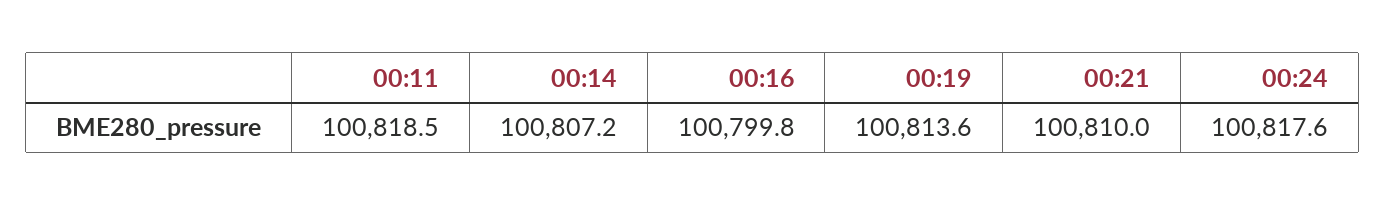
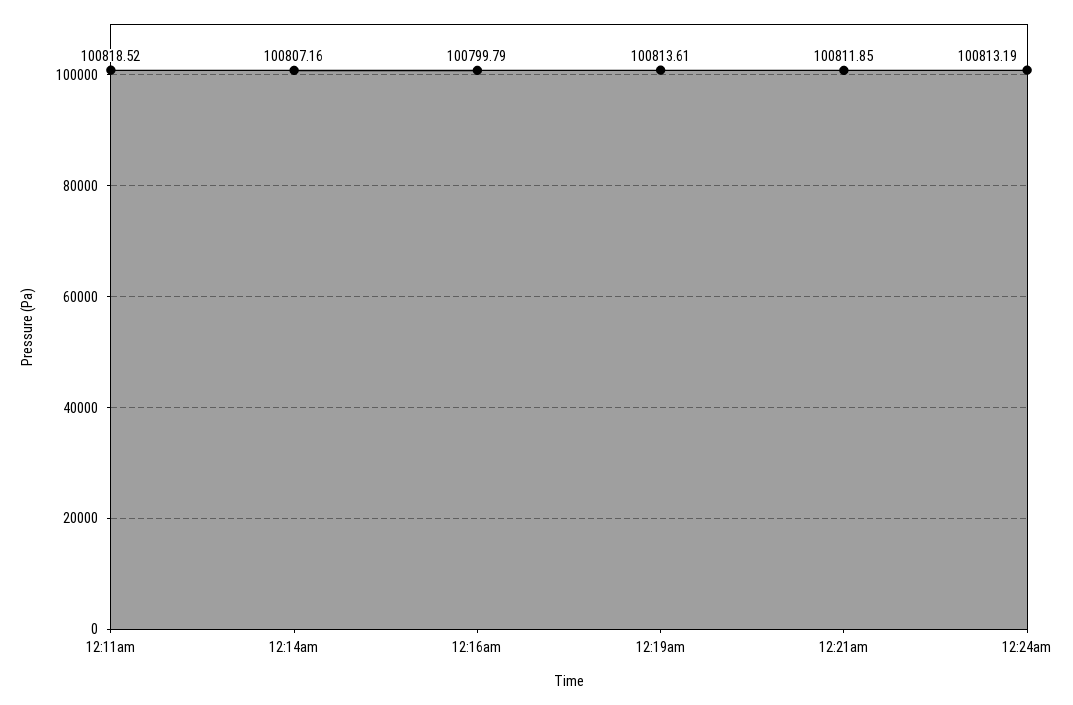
  {
    "00:11": 100818.52,
    "00:14": 100807.16,
    "00:16": 100799.79,
    "00:19": 100813.61,
-   "00:21": 100810,
+   "00:21": 100811.85,
-   "00:24": 100817.6
+   "00:24": 100813.19
  }

